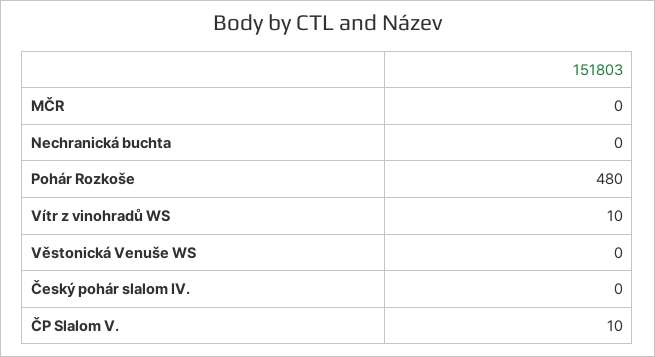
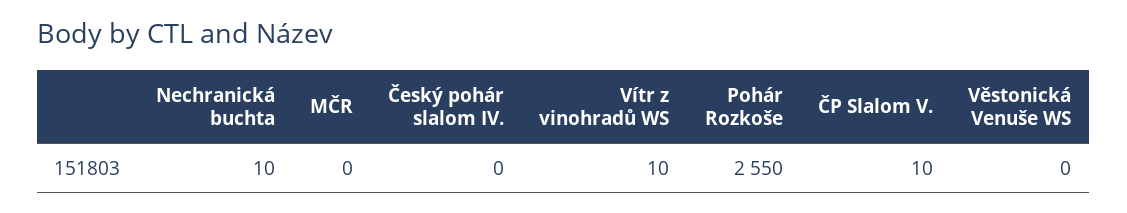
  {
    "MČR": 0,
-   "Nechranická buchta": 0,
+   "Nechranická buchta": 10,
-   "Pohár Rozkoše": 480,
+   "Pohár Rozkoše": 2550,
    "Vítr z vinohradů WS": 10,
    "Věstonická Venuše WS": 0,
    "Český pohár slalom IV.": 0,
    "ČP Slalom V.": 10
  }

